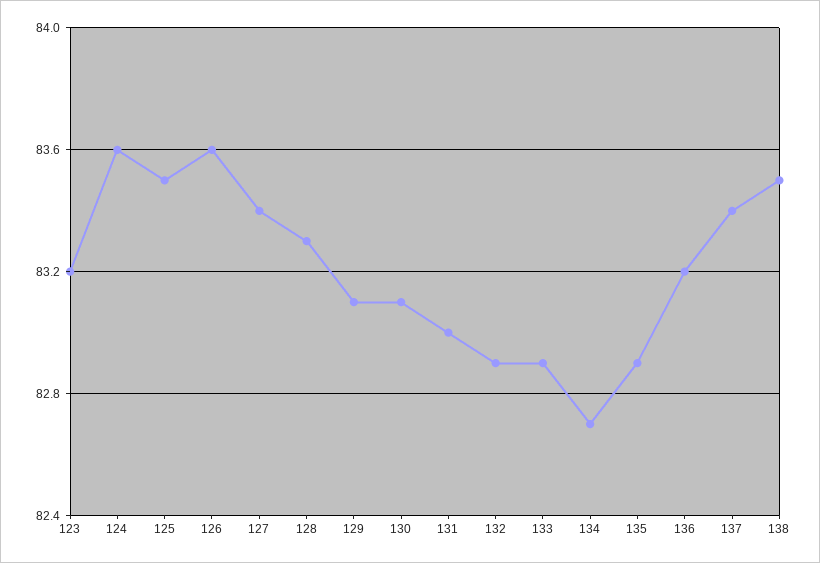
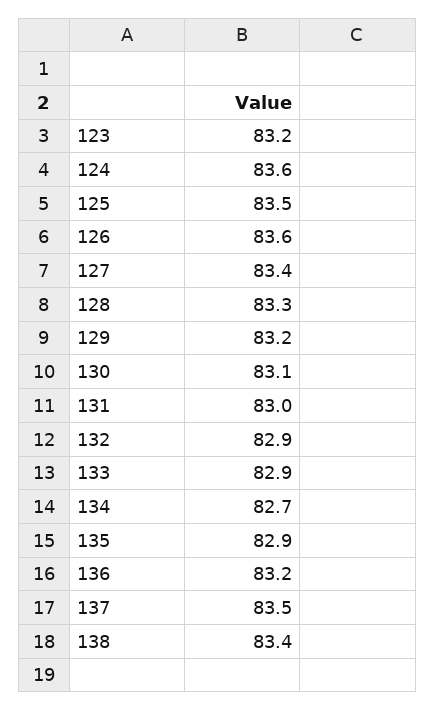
  {
    "123": 83.2,
    "124": 83.6,
    "125": 83.5,
    "126": 83.6,
    "127": 83.4,
    "128": 83.3,
-   "129": 83.1,
+   "129": 83.2,
    "130": 83.1,
    "131": 83,
    "132": 82.9,
    "133": 82.9,
    "134": 82.7,
    "135": 82.9,
    "136": 83.2,
-   "137": 83.4,
+   "137": 83.5,
-   "138": 83.5
+   "138": 83.4
  }

